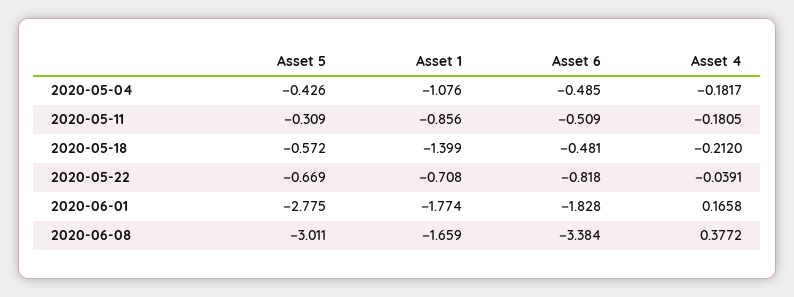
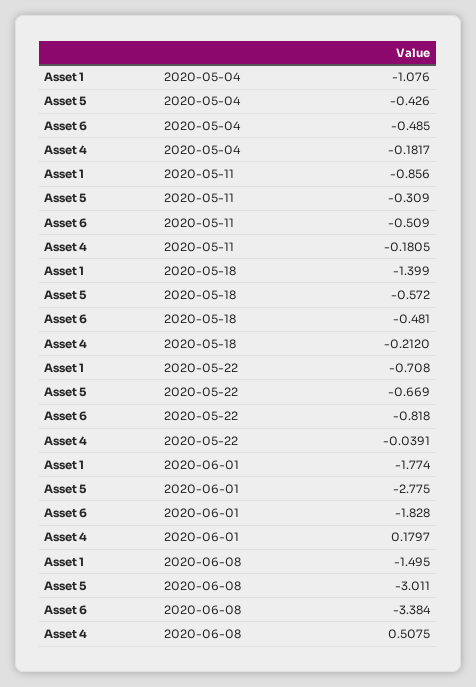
  {
    "Asset 5": {
      "2020-05-04": -0.426,
      "2020-05-11": -0.309,
      "2020-05-18": -0.572,
      "2020-05-22": -0.669,
      "2020-06-01": -2.775,
      "2020-06-08": -3.011
    },
    "Asset 1": {
      "2020-05-04": -1.076,
      "2020-05-11": -0.856,
      "2020-05-18": -1.399,
      "2020-05-22": -0.708,
      "2020-06-01": -1.774,
-     "2020-06-08": -1.659
+     "2020-06-08": -1.495
    },
    "Asset 6": {
      "2020-05-04": -0.485,
      "2020-05-11": -0.509,
      "2020-05-18": -0.481,
      "2020-05-22": -0.818,
      "2020-06-01": -1.828,
      "2020-06-08": -3.384
    },
    "Asset 4": {
      "2020-05-04": -0.1817,
      "2020-05-11": -0.1805,
      "2020-05-18": -0.212,
      "2020-05-22": -0.0391,
-     "2020-06-01": 0.1658,
+     "2020-06-01": 0.1797,
-     "2020-06-08": 0.3772
+     "2020-06-08": 0.5075
    }
  }

